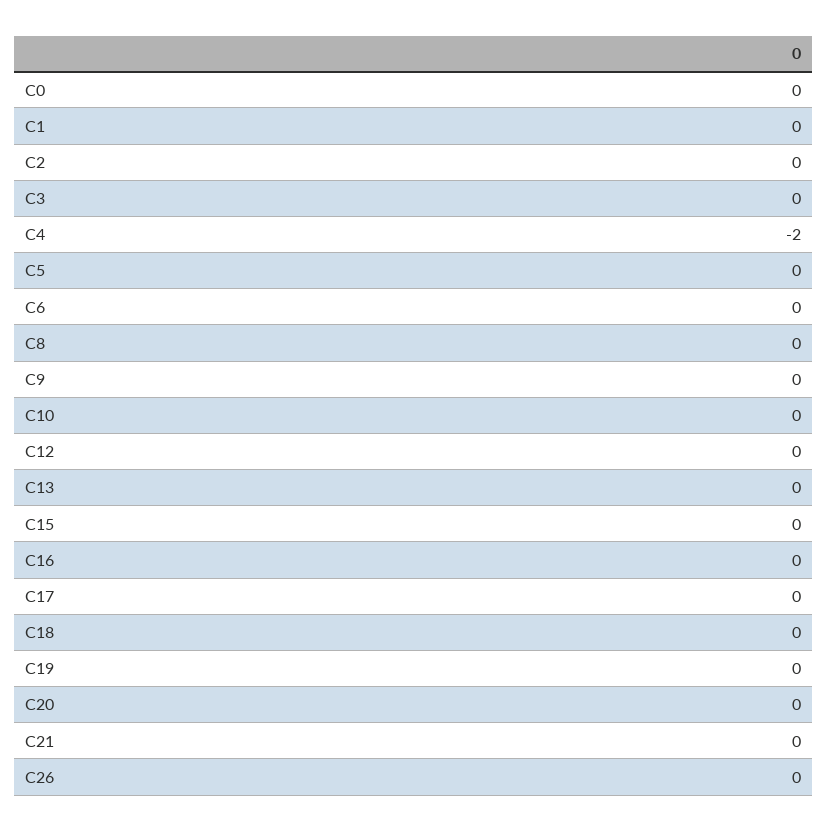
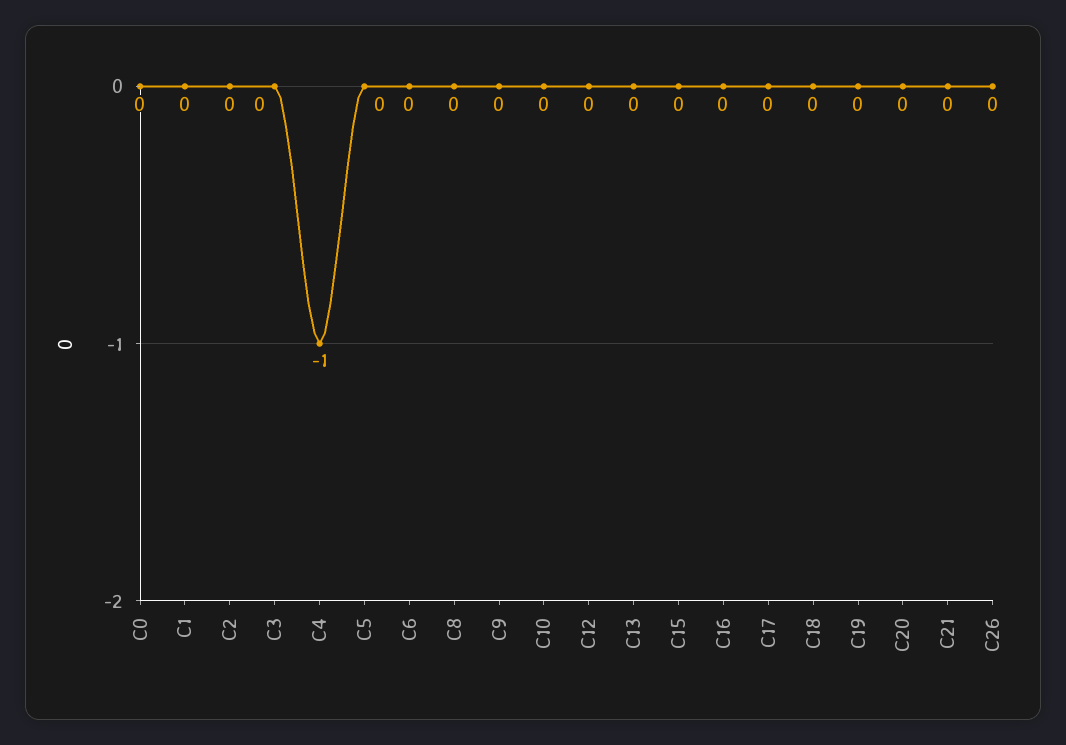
  {
    "C0": 0,
    "C1": 0,
    "C2": 0,
    "C3": 0,
-   "C4": -2,
+   "C4": -1,
    "C5": 0,
    "C6": 0,
    "C8": 0,
    "C9": 0,
    "C10": 0,
    "C12": 0,
    "C13": 0,
    "C15": 0,
    "C16": 0,
    "C17": 0,
    "C18": 0,
    "C19": 0,
    "C20": 0,
    "C21": 0,
    "C26": 0
  }

